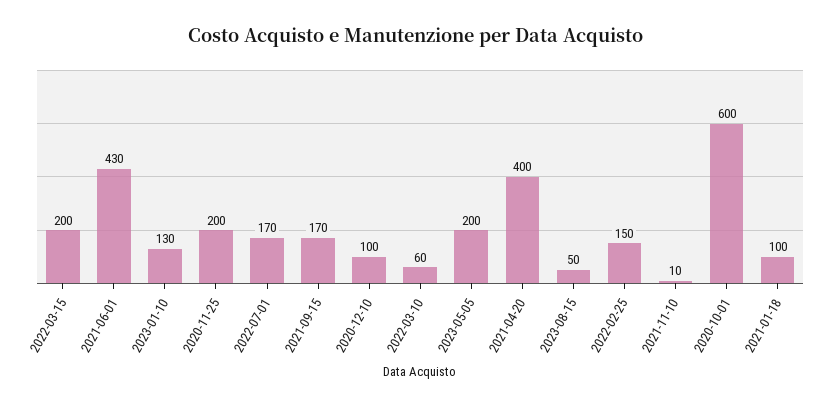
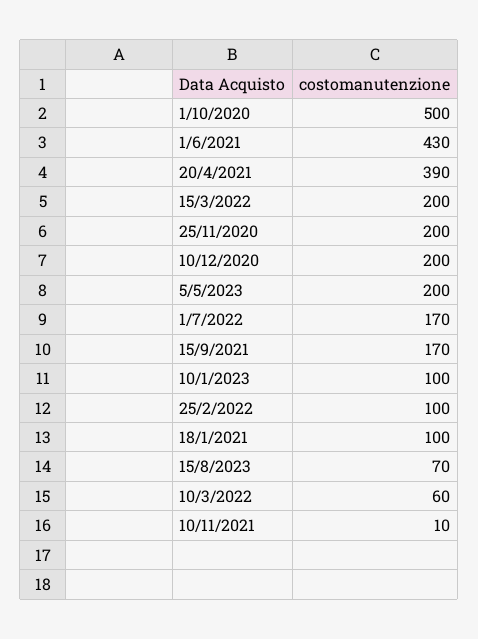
  {
    "2022-03-15": 200,
    "2021-06-01": 430,
-   "2023-01-10": 130,
+   "2023-01-10": 100,
    "2020-11-25": 200,
    "2022-07-01": 170,
    "2021-09-15": 170,
-   "2020-12-10": 100,
+   "2020-12-10": 200,
    "2022-03-10": 60,
    "2023-05-05": 200,
-   "2021-04-20": 400,
+   "2021-04-20": 390,
-   "2023-08-15": 50,
+   "2023-08-15": 70,
-   "2022-02-25": 150,
+   "2022-02-25": 100,
    "2021-11-10": 10,
-   "2020-10-01": 600,
+   "2020-10-01": 500,
    "2021-01-18": 100
  }

